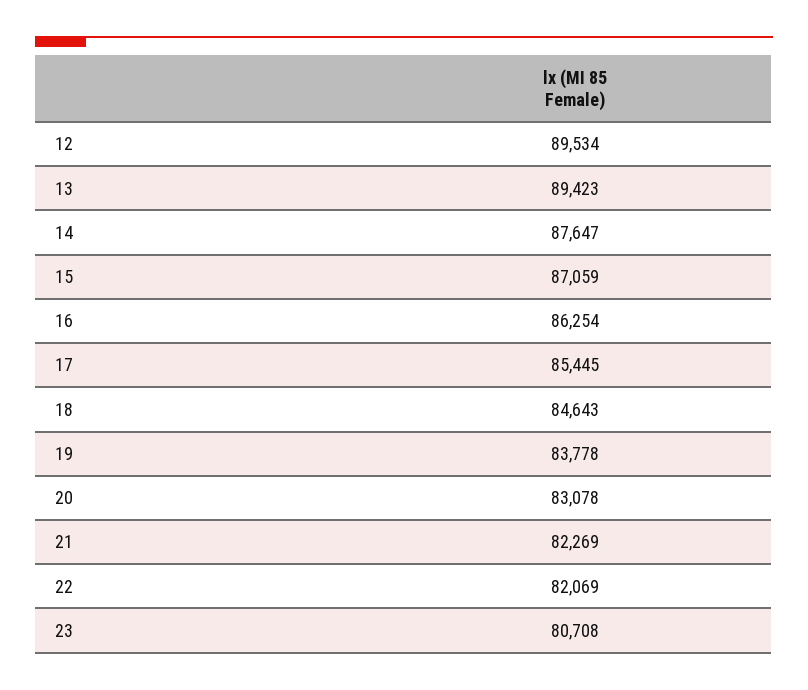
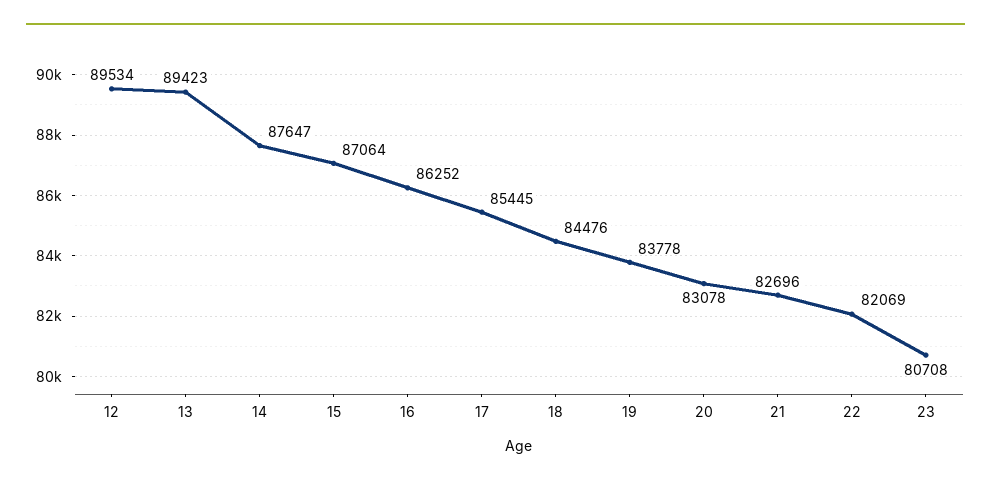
  {
    "12": 89534,
    "13": 89423,
    "14": 87647,
-   "15": 87059,
+   "15": 87064,
-   "16": 86254,
+   "16": 86252,
    "17": 85445,
-   "18": 84643,
+   "18": 84476,
    "19": 83778,
    "20": 83078,
-   "21": 82269,
+   "21": 82696,
    "22": 82069,
    "23": 80708
  }

